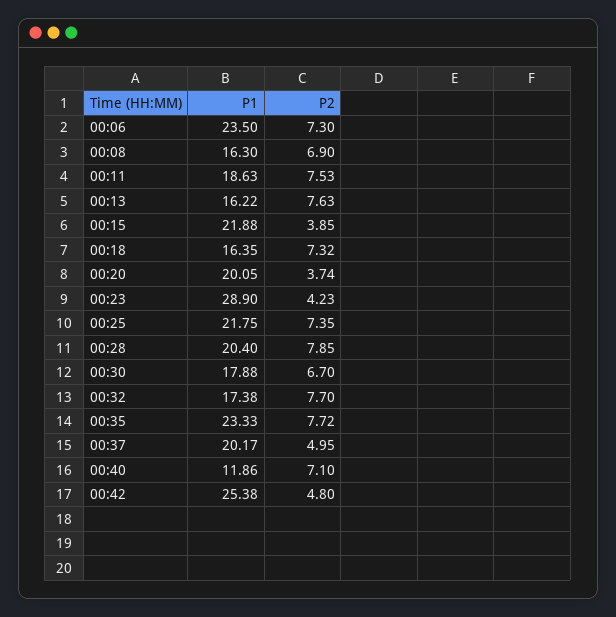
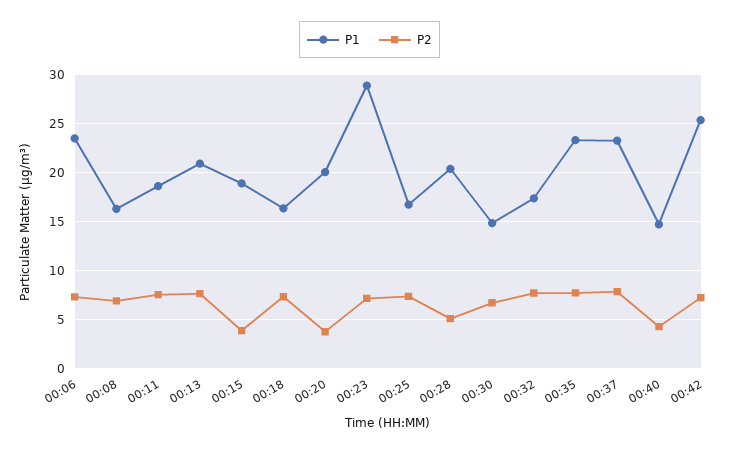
  {
    "P1": {
      "00:06": 23.5,
      "00:08": 16.3,
      "00:11": 18.63,
-     "00:13": 16.22,
+     "00:13": 21,
-     "00:15": 21.88,
+     "00:15": 19,
      "00:18": 16.35,
      "00:20": 20.05,
      "00:23": 28.9,
-     "00:25": 21.75,
+     "00:25": 17,
      "00:28": 20.4,
-     "00:30": 17.88,
+     "00:30": 15,
      "00:32": 17.38,
      "00:35": 23.33,
-     "00:37": 20.17,
+     "00:37": 23,
-     "00:40": 11.86,
+     "00:40": 15,
      "00:42": 25.38
    },
    "P2": {
      "00:06": 7.3,
      "00:08": 6.9,
      "00:11": 7.53,
      "00:13": 7.63,
      "00:15": 3.85,
      "00:18": 7.32,
      "00:20": 3.74,
-     "00:23": 4.23,
+     "00:23": 7,
      "00:25": 7.35,
-     "00:28": 7.85,
+     "00:28": 5,
      "00:30": 6.7,
      "00:32": 7.7,
      "00:35": 7.72,
-     "00:37": 4.95,
+     "00:37": 8,
-     "00:40": 7.1,
+     "00:40": 4,
-     "00:42": 4.8
+     "00:42": 7
    }
  }

